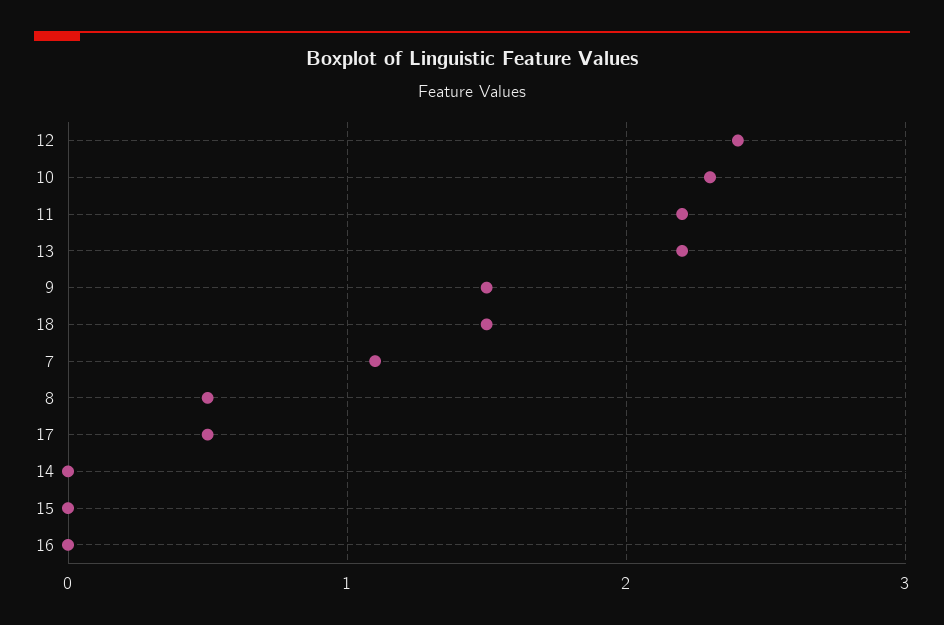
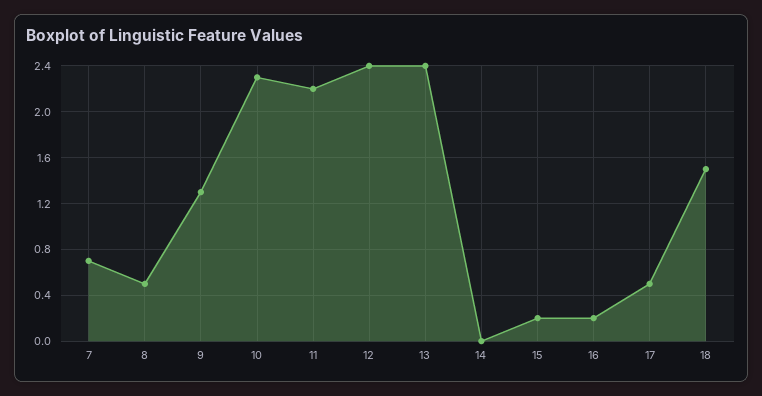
  {
    "12": 2.4,
    "10": 2.3,
    "11": 2.2,
-   "13": 2.2,
+   "13": 2.4,
-   "9": 1.5,
+   "9": 1.3,
    "18": 1.5,
-   "7": 1.1,
+   "7": 0.7,
    "8": 0.5,
    "17": 0.5,
    "14": 0,
-   "15": 0,
+   "15": 0.2,
-   "16": 0
+   "16": 0.2
  }

